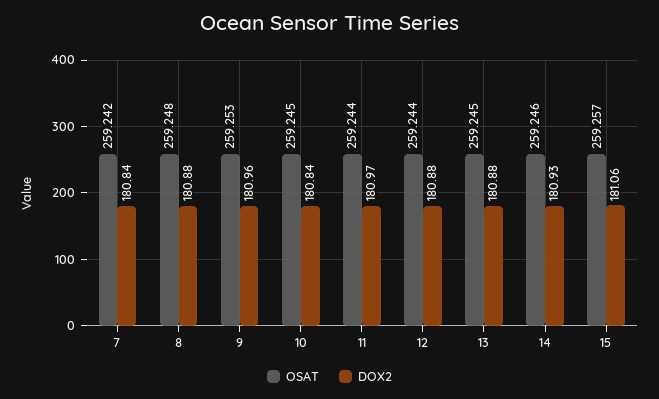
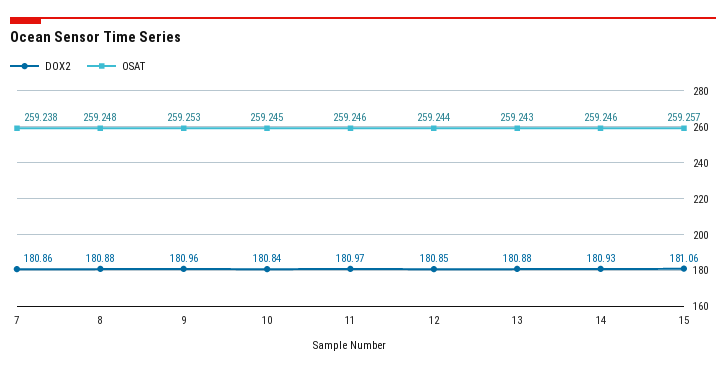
  {
    "OSAT": {
-     "7": 259.242,
+     "7": 259.238,
      "8": 259.248,
      "9": 259.253,
      "10": 259.245,
-     "11": 259.244,
+     "11": 259.246,
      "12": 259.244,
-     "13": 259.245,
+     "13": 259.243,
      "14": 259.246,
      "15": 259.257
    },
    "DOX2": {
-     "7": 180.84,
+     "7": 180.86,
      "8": 180.88,
      "9": 180.96,
      "10": 180.84,
      "11": 180.97,
-     "12": 180.88,
+     "12": 180.85,
      "13": 180.88,
      "14": 180.93,
      "15": 181.06
    }
  }

